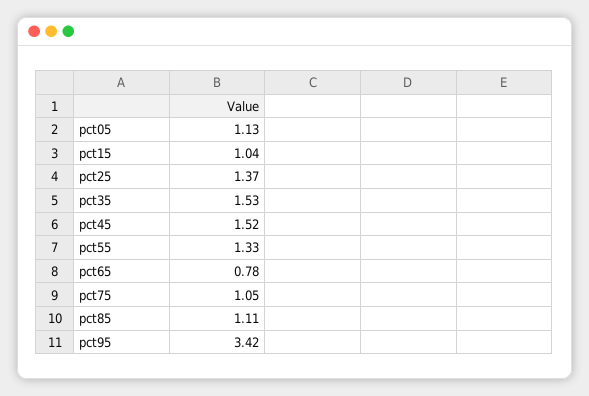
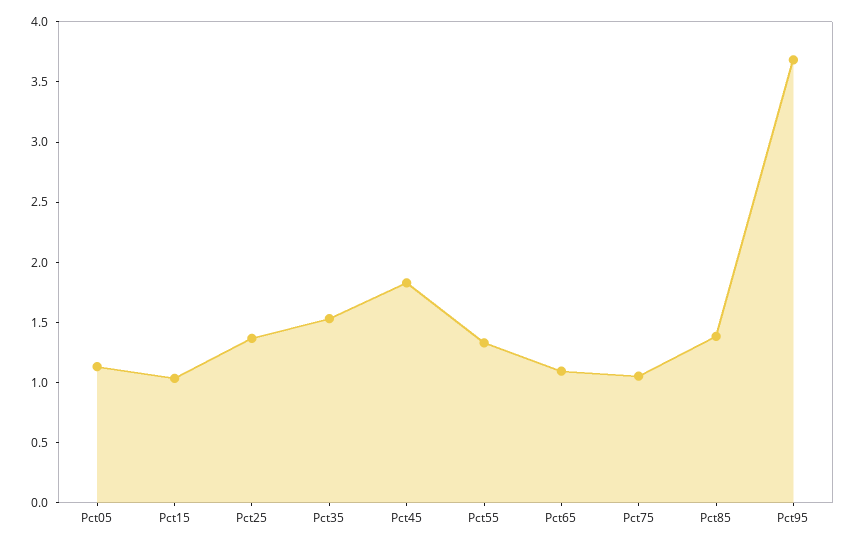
  {
    "pct05": 1.13,
    "pct15": 1.04,
    "pct25": 1.37,
    "pct35": 1.53,
-   "pct45": 1.52,
+   "pct45": 1.8,
    "pct55": 1.33,
-   "pct65": 0.78,
+   "pct65": 1.1,
    "pct75": 1.05,
-   "pct85": 1.11,
+   "pct85": 1.4,
-   "pct95": 3.42
+   "pct95": 3.7
  }

